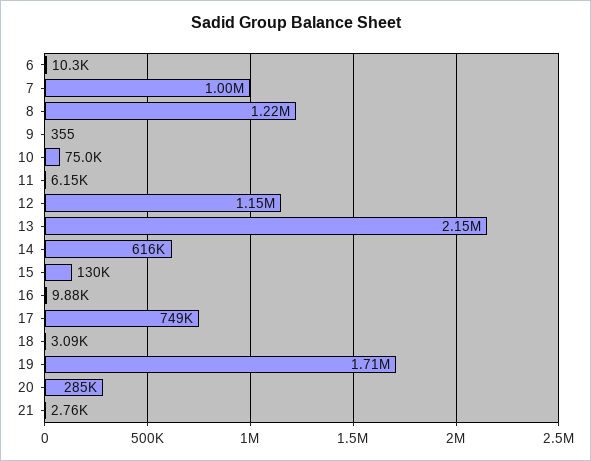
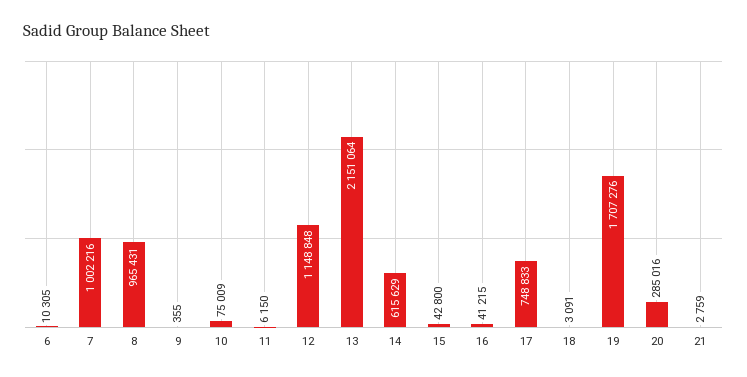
  {
    "6": 10305,
    "7": 1002216,
-   "8": 1220000,
+   "8": 965431,
    "9": 355,
    "10": 75009,
    "11": 6150,
    "12": 1148848,
    "13": 2151064,
    "14": 615629,
-   "15": 130000,
+   "15": 42800,
-   "16": 9880,
+   "16": 41215,
    "17": 748833,
    "18": 3091,
    "19": 1707276,
    "20": 285016,
    "21": 2759
  }

